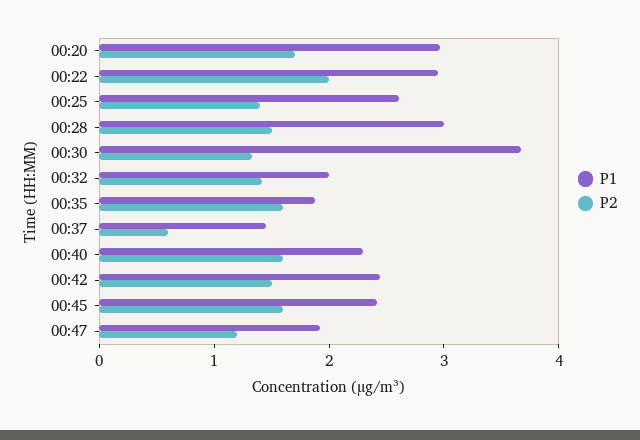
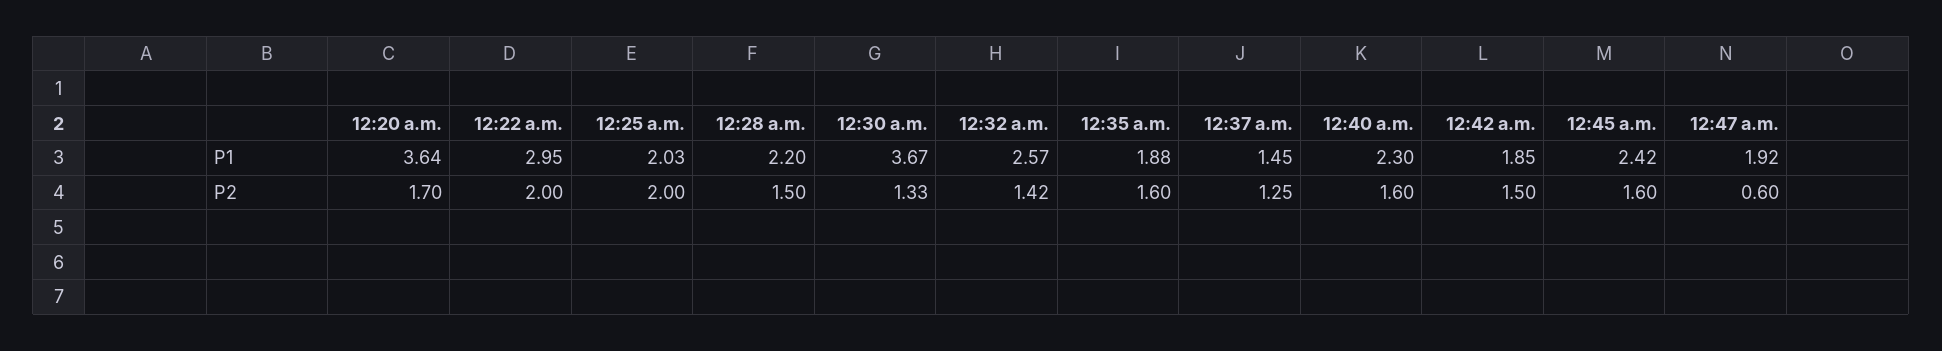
  {
    "P1": {
-     "00:20": 3,
+     "00:20": 3.64,
      "00:22": 2.95,
-     "00:25": 2.6,
+     "00:25": 2.03,
-     "00:28": 3,
+     "00:28": 2.2,
      "00:30": 3.67,
-     "00:32": 2,
+     "00:32": 2.57,
      "00:35": 1.88,
      "00:37": 1.45,
      "00:40": 2.3,
-     "00:42": 2.4,
+     "00:42": 1.85,
      "00:45": 2.42,
      "00:47": 1.92
    },
    "P2": {
      "00:20": 1.7,
      "00:22": 2,
-     "00:25": 1.4,
+     "00:25": 2,
      "00:28": 1.5,
      "00:30": 1.33,
      "00:32": 1.42,
      "00:35": 1.6,
-     "00:37": 0.6,
+     "00:37": 1.25,
      "00:40": 1.6,
      "00:42": 1.5,
      "00:45": 1.6,
-     "00:47": 1.2
+     "00:47": 0.6
    }
  }

